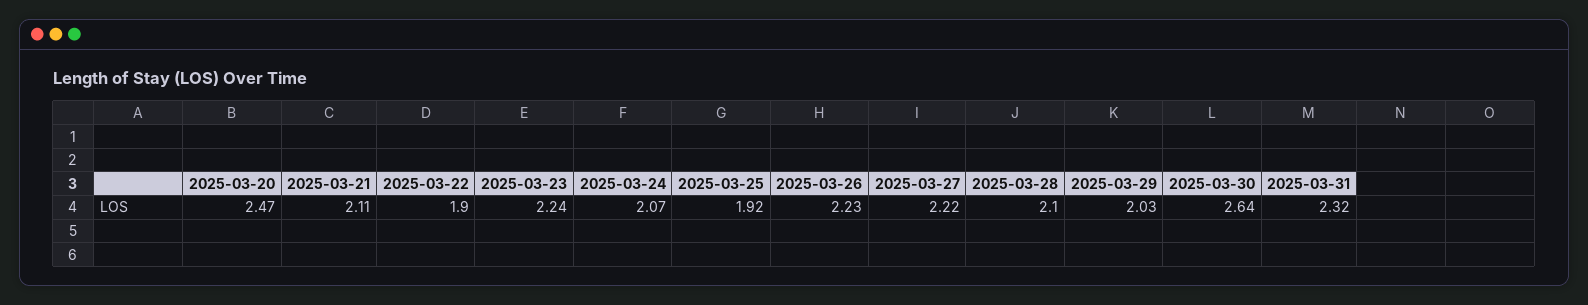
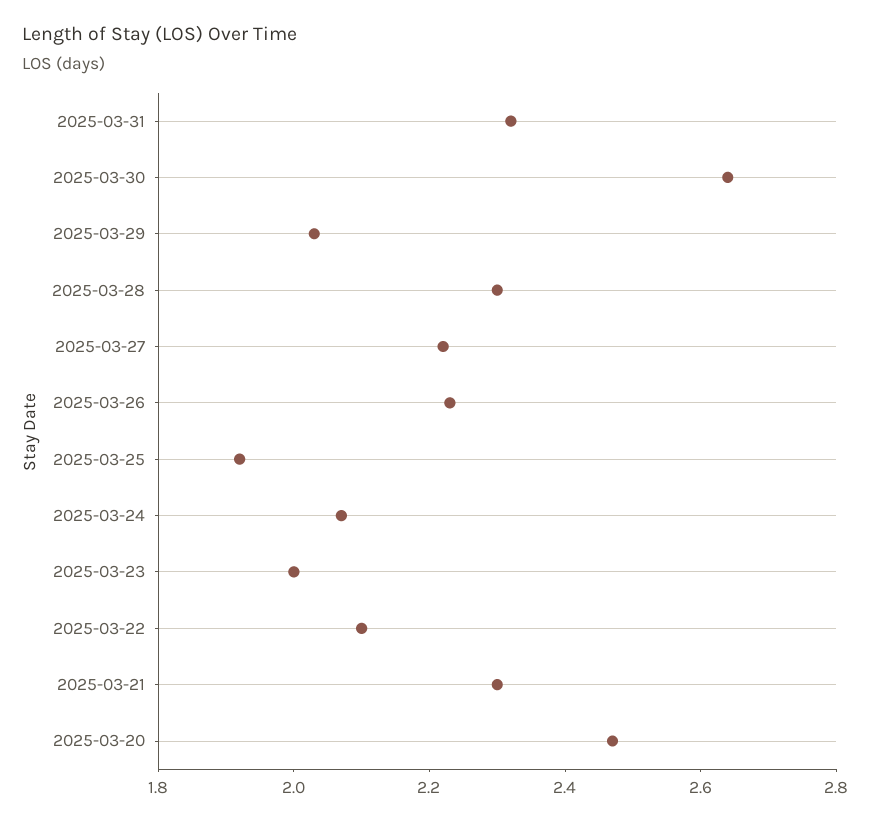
  {
    "2025-03-20": 2.47,
-   "2025-03-21": 2.11,
+   "2025-03-21": 2.3,
-   "2025-03-22": 1.9,
+   "2025-03-22": 2.1,
-   "2025-03-23": 2.24,
+   "2025-03-23": 2,
    "2025-03-24": 2.07,
    "2025-03-25": 1.92,
    "2025-03-26": 2.23,
    "2025-03-27": 2.22,
-   "2025-03-28": 2.1,
+   "2025-03-28": 2.3,
    "2025-03-29": 2.03,
    "2025-03-30": 2.64,
    "2025-03-31": 2.32
  }

